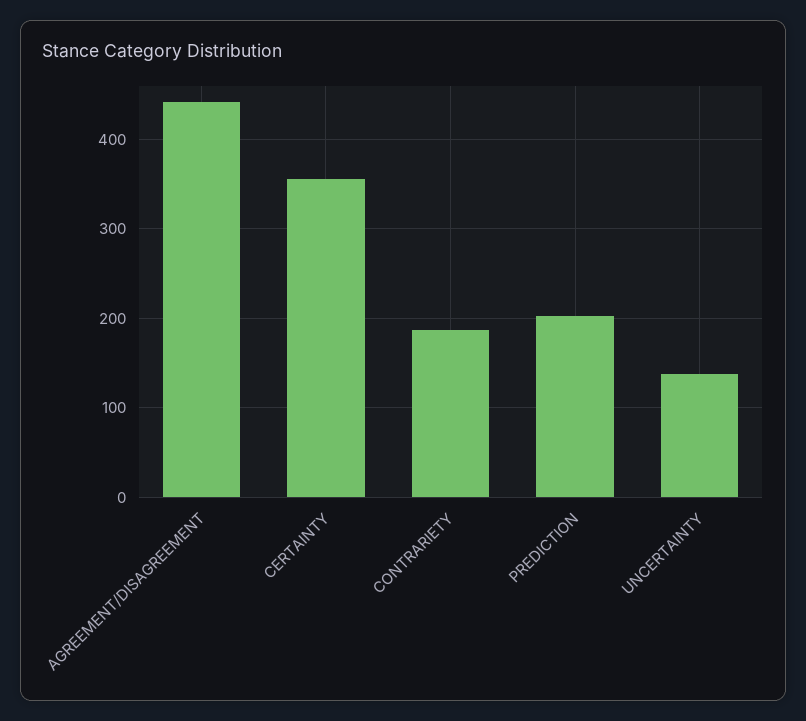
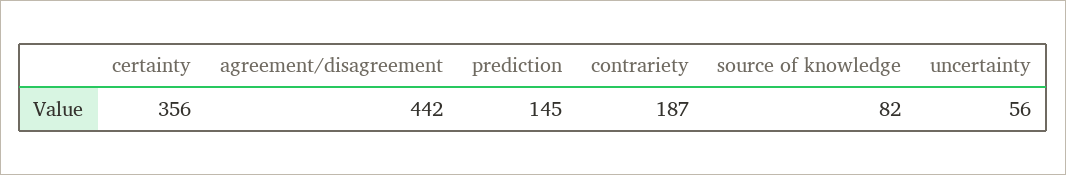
  {
    "AGREEMENT/DISAGREEMENT": 442,
    "CERTAINTY": 356,
    "CONTRARIETY": 187,
-   "PREDICTION": 200,
+   "PREDICTION": 145,
-   "UNCERTAINTY": 140
+   "UNCERTAINTY": 56,
+   "source of knowledge": 82
  }

